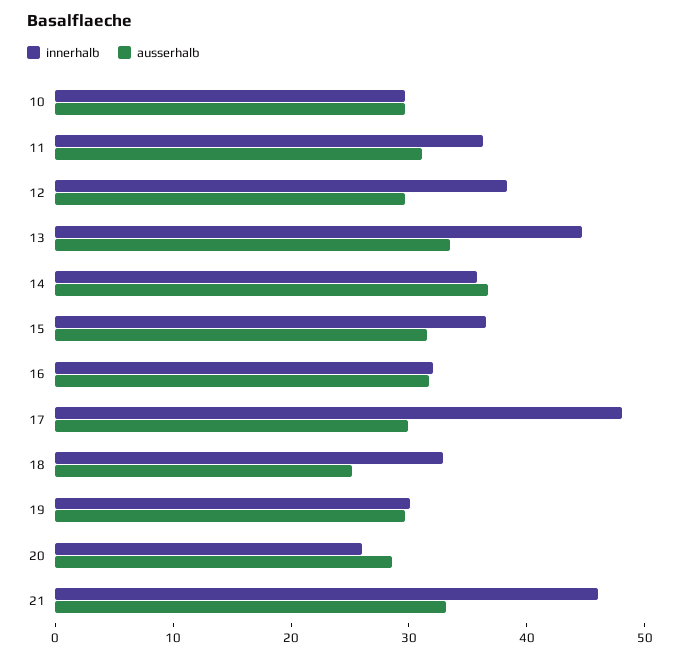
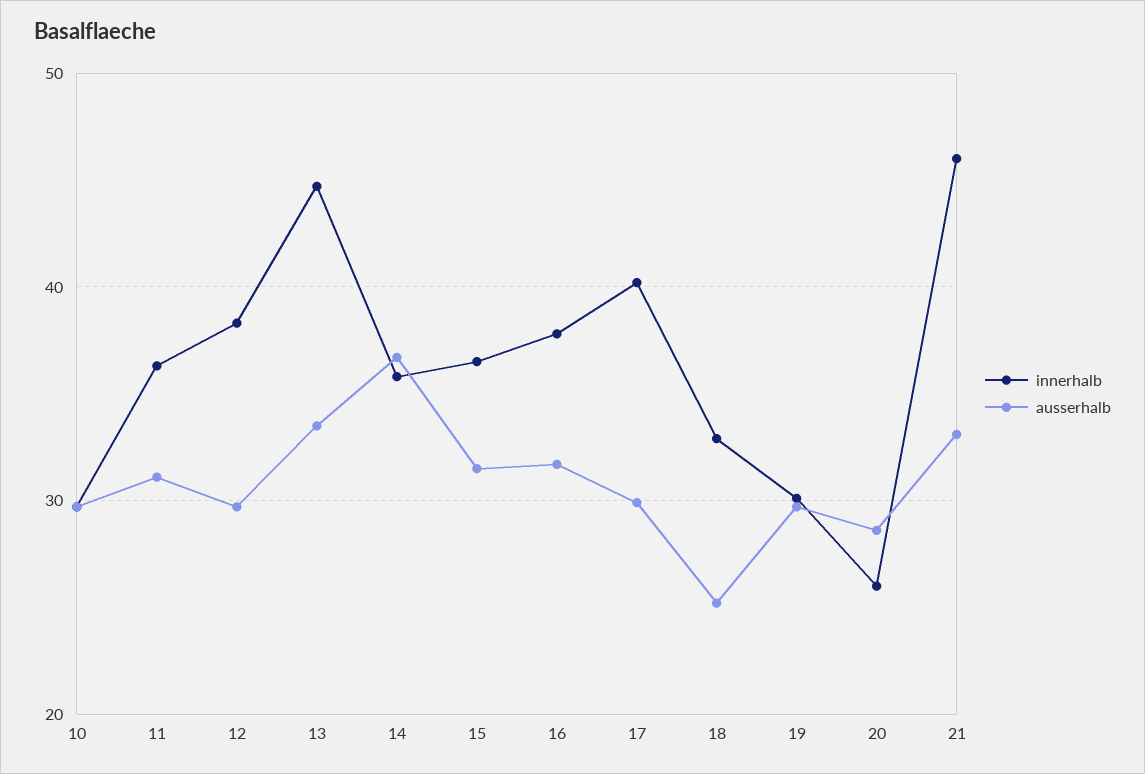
  {
    "innerhalb": {
      "10": 30,
      "11": 36,
      "12": 38,
      "13": 45,
      "14": 36,
      "15": 37,
-     "16": 32,
+     "16": 38,
-     "17": 48,
+     "17": 40,
      "18": 33,
      "19": 30,
      "20": 26,
      "21": 46
    },
    "ausserhalb": {
      "10": 30,
      "11": 31,
      "12": 30,
      "13": 34,
      "14": 37,
      "15": 32,
      "16": 32,
      "17": 30,
      "18": 25,
      "19": 30,
      "20": 29,
      "21": 33
    }
  }

